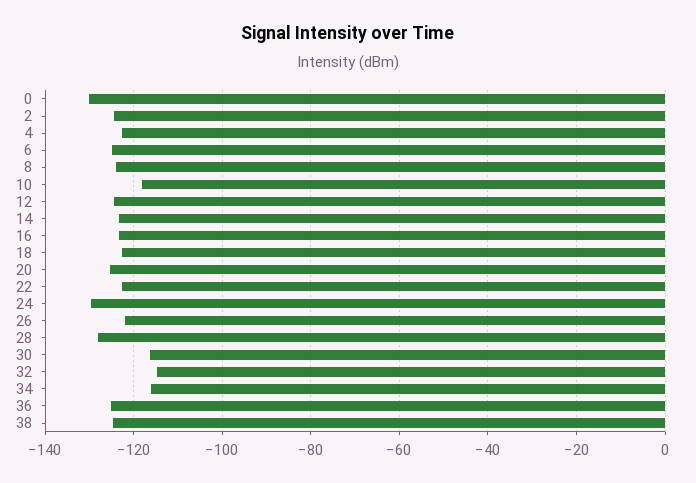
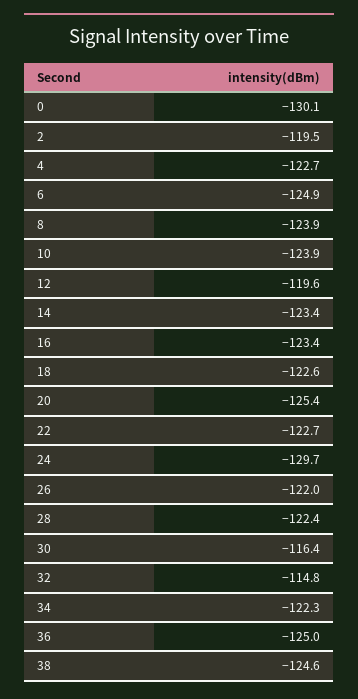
  {
    "0": -130.1,
-   "2": -124,
+   "2": -119.5,
    "4": -122.7,
    "6": -124.9,
    "8": -123.9,
-   "10": -118,
+   "10": -123.9,
-   "12": -124,
+   "12": -119.6,
    "14": -123.4,
    "16": -123.4,
    "18": -122.6,
    "20": -125.4,
    "22": -122.7,
    "24": -129.7,
    "26": -122,
-   "28": -128,
+   "28": -122.4,
    "30": -116.4,
    "32": -114.8,
-   "34": -116,
+   "34": -122.3,
    "36": -125,
    "38": -124.6
  }

